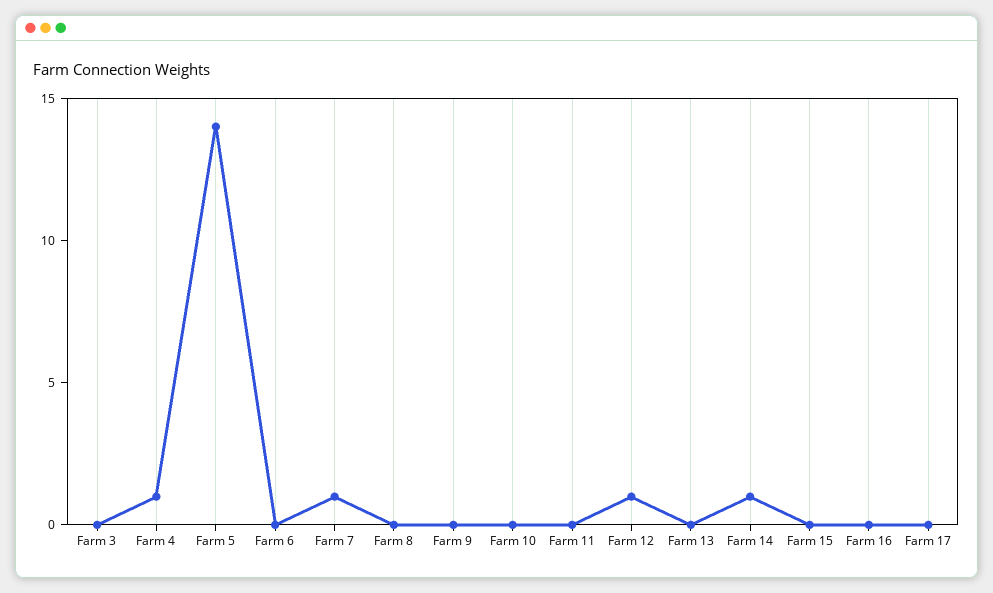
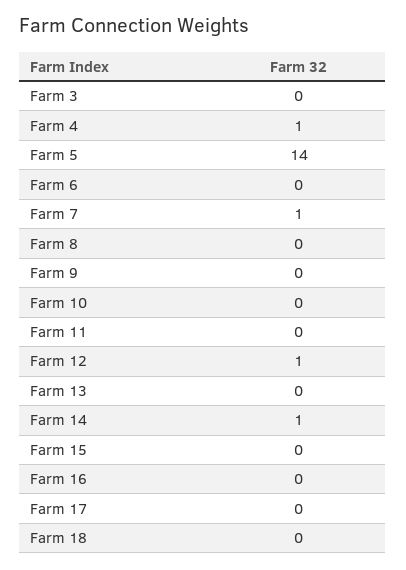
  {
    "Farm 3": 0,
    "Farm 4": 1,
    "Farm 5": 14,
    "Farm 6": 0,
    "Farm 7": 1,
    "Farm 8": 0,
    "Farm 9": 0,
    "Farm 10": 0,
    "Farm 11": 0,
    "Farm 12": 1,
    "Farm 13": 0,
    "Farm 14": 1,
    "Farm 15": 0,
    "Farm 16": 0,
-   "Farm 17": 0
+   "Farm 17": 0,
+   "Farm 18": 0
  }

